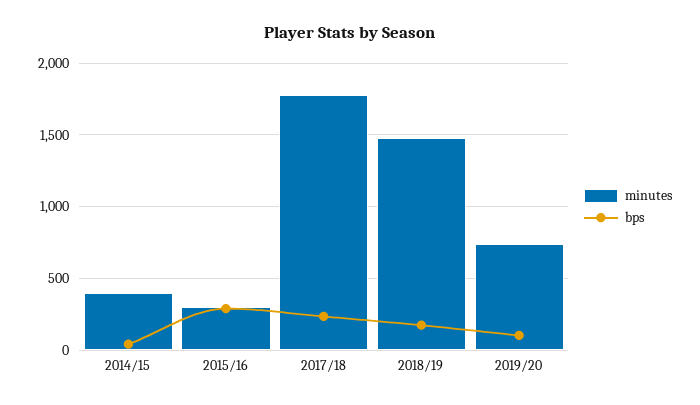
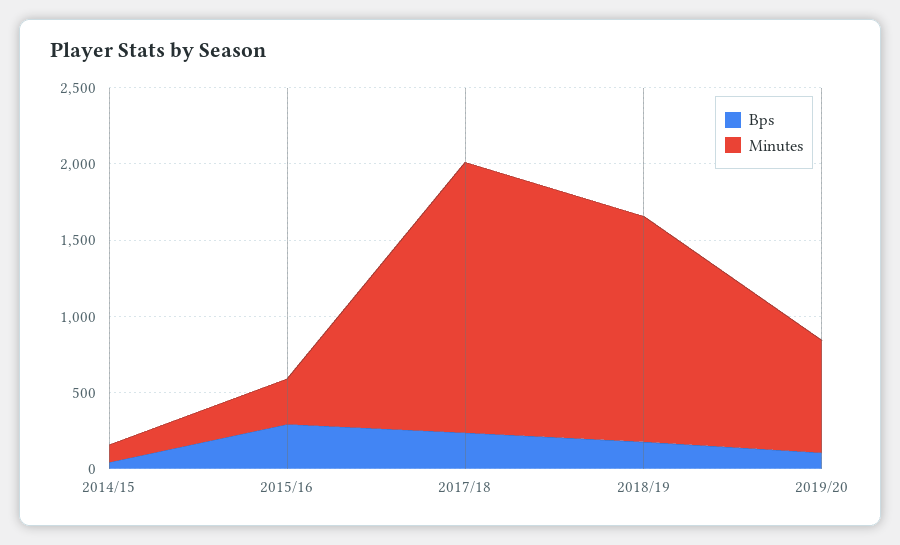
  {
    "minutes": {
-     "2014/15": 400,
+     "2014/15": 100,
      "2015/16": 300,
      "2017/18": 1800,
      "2018/19": 1500,
      "2019/20": 750
    },
    "bps": {
      "2014/15": 50,
      "2015/16": 300,
      "2017/18": 250,
      "2018/19": 200,
      "2019/20": 100
    }
  }

